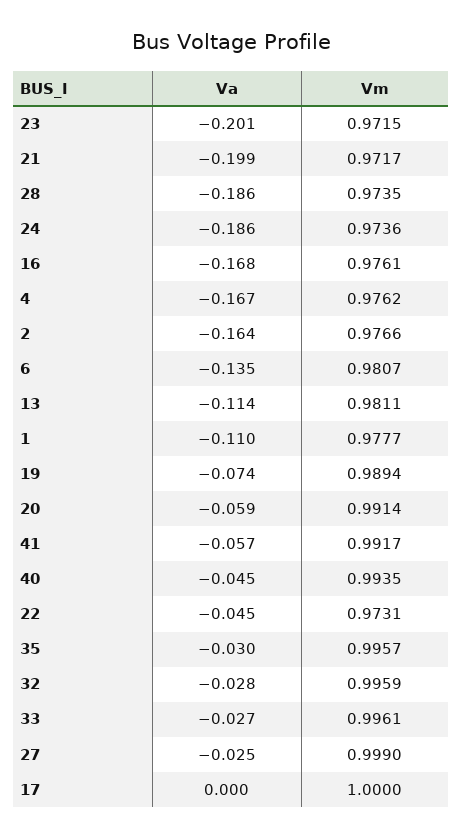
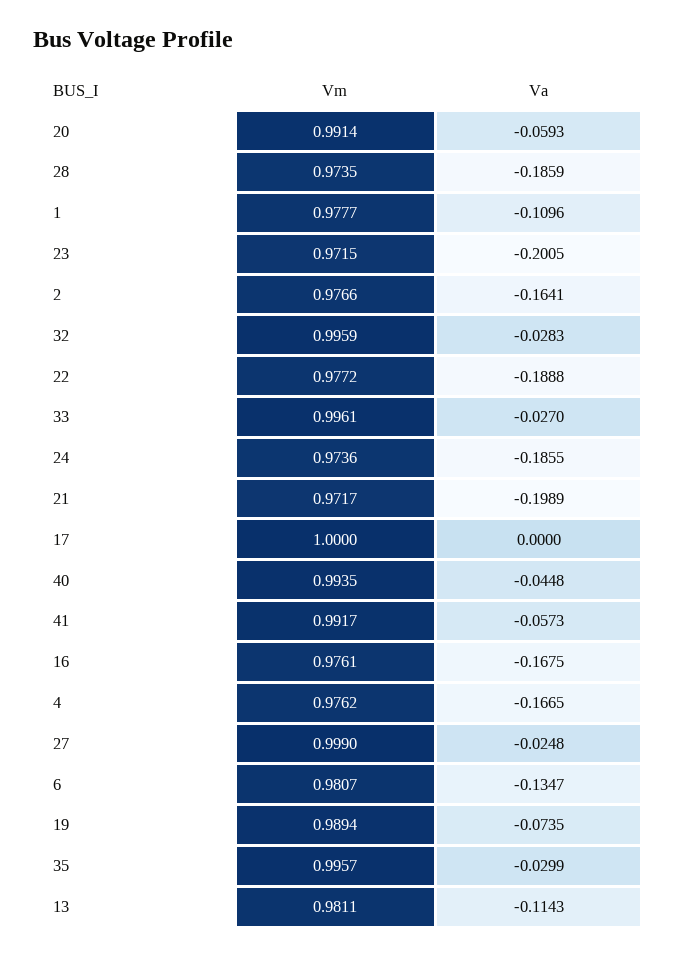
  {
    "Va": {
      "23": -0.2005,
      "21": -0.1989,
      "28": -0.1859,
      "24": -0.1855,
      "16": -0.1675,
      "4": -0.1665,
      "2": -0.1641,
      "6": -0.1347,
      "13": -0.1143,
      "1": -0.1096,
      "19": -0.0735,
      "20": -0.0593,
      "41": -0.0573,
      "40": -0.0448,
-     "22": -0.045,
+     "22": -0.1888,
      "35": -0.0299,
      "32": -0.0283,
      "33": -0.027,
      "27": -0.0248,
      "17": 0
    },
    "Vm": {
      "23": 0.9715,
      "21": 0.9717,
      "28": 0.9735,
      "24": 0.9736,
      "16": 0.9761,
      "4": 0.9762,
      "2": 0.9766,
      "6": 0.9807,
      "13": 0.9811,
      "1": 0.9777,
      "19": 0.9894,
      "20": 0.9914,
      "41": 0.9917,
      "40": 0.9935,
-     "22": 0.9731,
+     "22": 0.9772,
      "35": 0.9957,
      "32": 0.9959,
      "33": 0.9961,
      "27": 0.999,
      "17": 1
    }
  }

